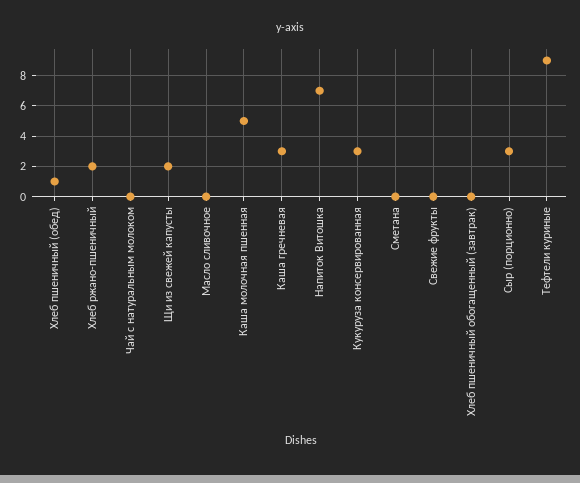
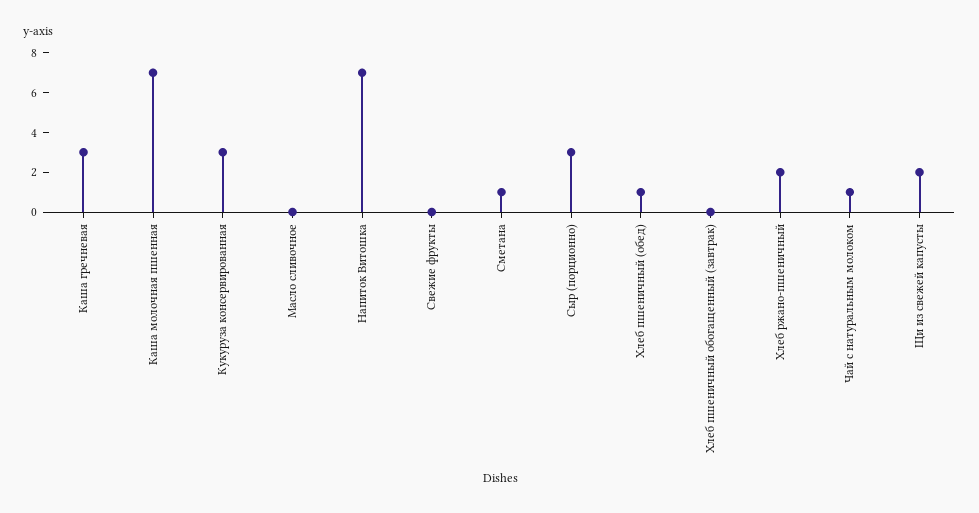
  {
    "Хлеб пшеничный (обед)": 1,
    "Хлеб ржано-пшеничный": 2,
-   "Чай с натуральным молоком": 0,
+   "Чай с натуральным молоком": 1,
    "Щи из свежей капусты": 2,
    "Масло сливочное": 0,
-   "Каша молочная пшенная": 5,
+   "Каша молочная пшенная": 7,
    "Каша гречневая": 3,
    "Напиток Витошка": 7,
    "Кукуруза консервированная": 3,
-   "Сметана": 0,
+   "Сметана": 1,
    "Свежие фрукты": 0,
    "Хлеб пшеничный обогащенный (завтрак)": 0,
-   "Сыр (порционно)": 3,
+   "Сыр (порционно)": 3
-   "Тефтели куриные": 9
  }

